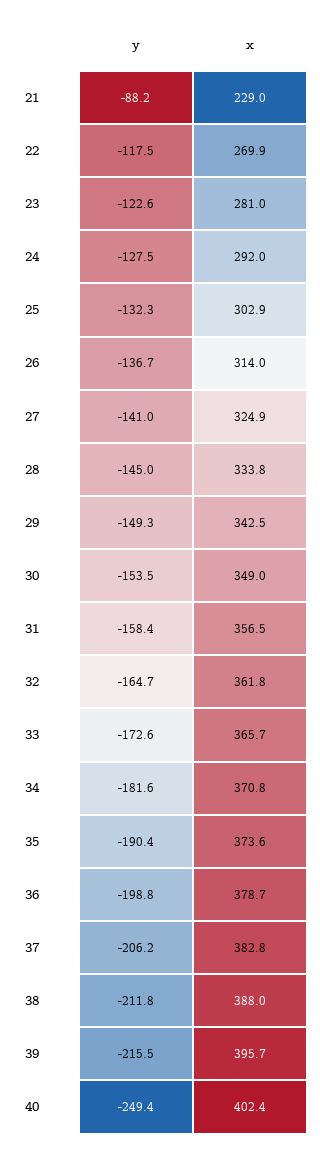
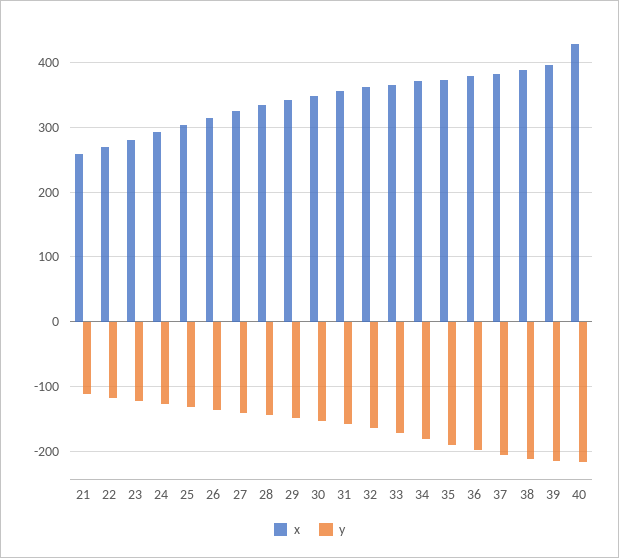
  {
    "y": {
-     "21": -88.2,
+     "21": -110,
      "22": -117.5,
      "23": -122.6,
      "24": -127.5,
      "25": -132.3,
      "26": -136.7,
      "27": -141,
      "28": -145,
      "29": -149.3,
      "30": -153.5,
      "31": -158.4,
      "32": -164.7,
      "33": -172.6,
      "34": -181.6,
      "35": -190.4,
      "36": -198.8,
      "37": -206.2,
      "38": -211.8,
      "39": -215.5,
-     "40": -249.4
+     "40": -220
    },
    "x": {
-     "21": 229,
+     "21": 260,
      "22": 269.9,
      "23": 281,
      "24": 292,
      "25": 302.9,
      "26": 314,
      "27": 324.9,
      "28": 333.8,
      "29": 342.5,
      "30": 349,
      "31": 356.5,
      "32": 361.8,
      "33": 365.7,
      "34": 370.8,
      "35": 373.6,
      "36": 378.7,
      "37": 382.8,
      "38": 388,
      "39": 395.7,
-     "40": 402.4
+     "40": 430
    }
  }

